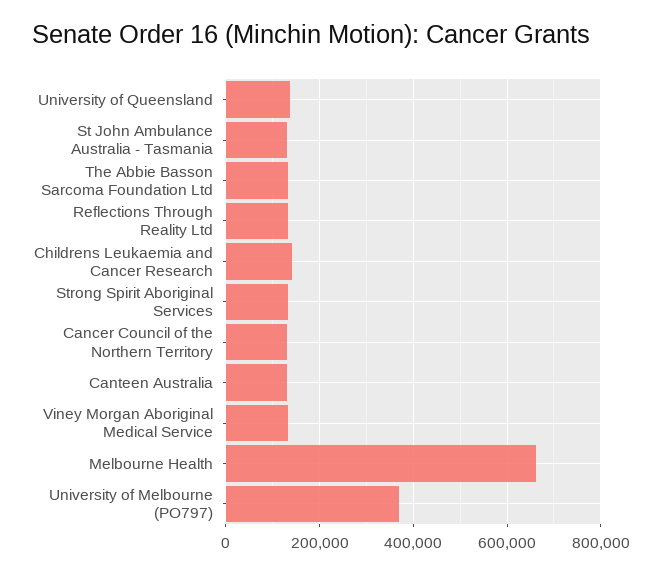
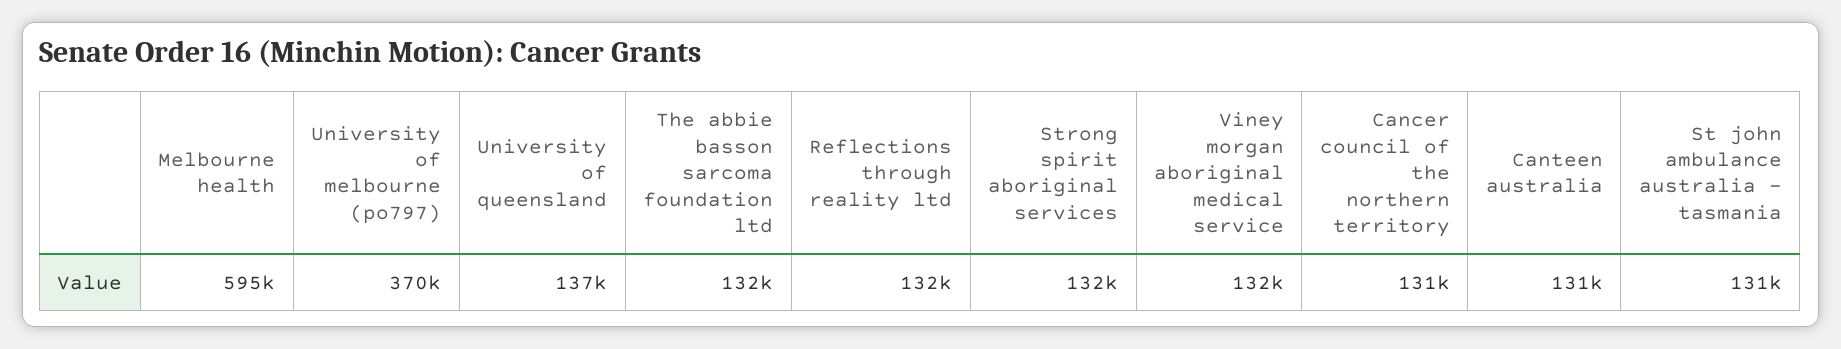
  {
    "University of Queensland": 137000,
    "St John Ambulance Australia - Tasmania": 131000,
    "The Abbie Basson Sarcoma Foundation Ltd": 132000,
    "Reflections Through Reality Ltd": 132000,
-   "Childrens Leukaemia and Cancer Research": 140000,
    "Strong Spirit Aboriginal Services": 132000,
    "Cancer Council of the Northern Territory": 131000,
    "Canteen Australia": 131000,
    "Viney Morgan Aboriginal Medical Service": 132000,
-   "Melbourne Health": 660000,
+   "Melbourne Health": 595000,
    "University of Melbourne (PO797)": 370000
  }

